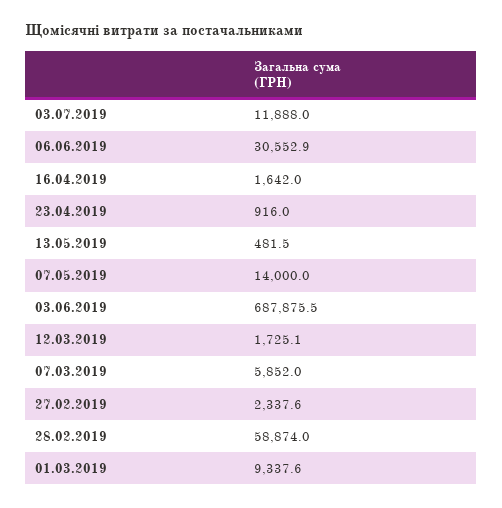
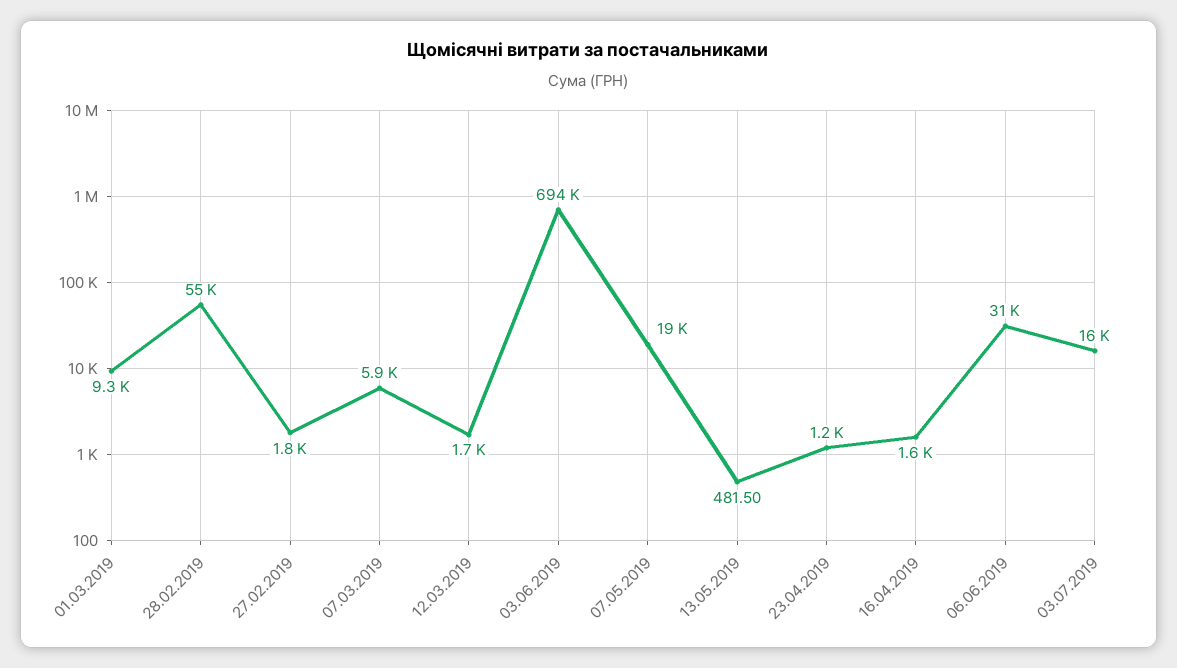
  {
-   "03.07.2019": 11888,
+   "03.07.2019": 16000,
    "06.06.2019": 30552.9,
    "16.04.2019": 1642,
-   "23.04.2019": 916,
+   "23.04.2019": 1200,
    "13.05.2019": 481.5,
-   "07.05.2019": 14000,
+   "07.05.2019": 19000,
-   "03.06.2019": 687875.5,
+   "03.06.2019": 694000,
    "12.03.2019": 1725.1,
    "07.03.2019": 5852,
-   "27.02.2019": 2337.6,
+   "27.02.2019": 1800,
-   "28.02.2019": 58874,
+   "28.02.2019": 55000,
    "01.03.2019": 9337.6
  }

